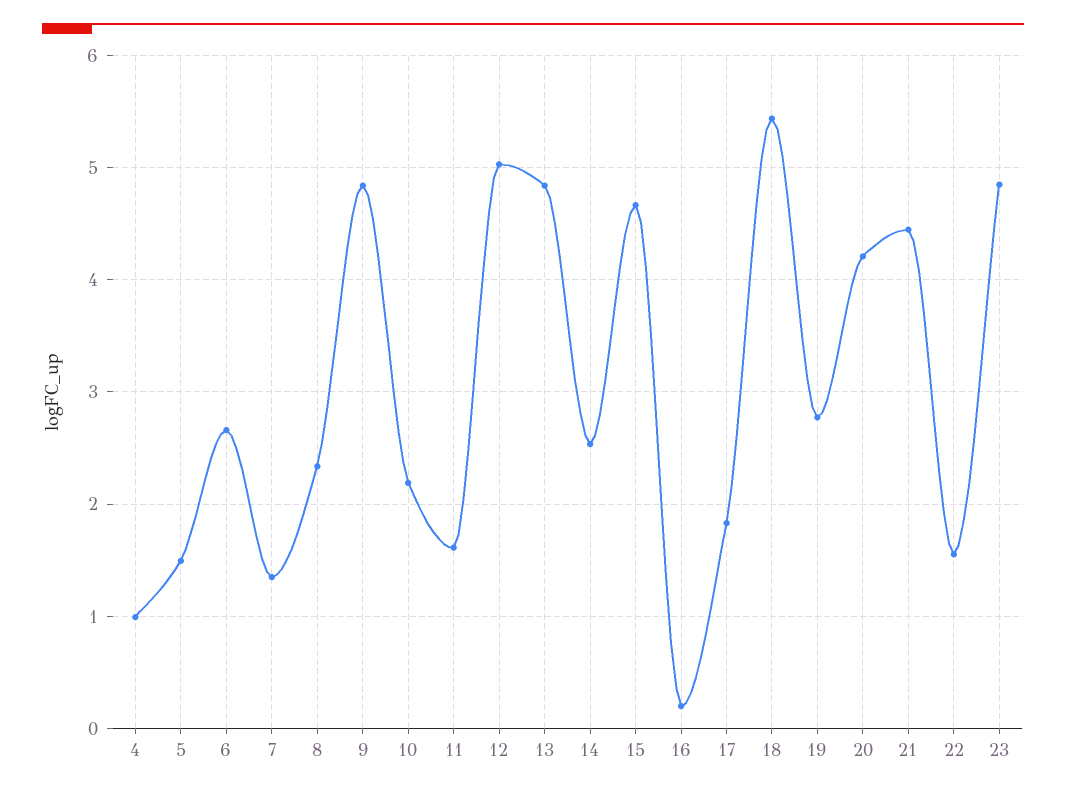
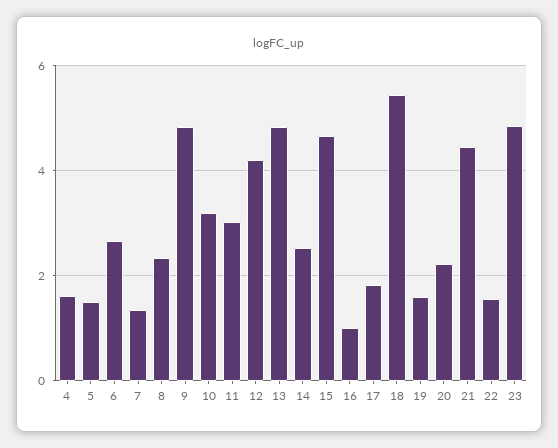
  {
-   "4": 1,
+   "4": 1.6,
    "5": 1.5,
    "6": 2.7,
    "7": 1.4,
    "8": 2.3,
    "9": 4.8,
-   "10": 2.2,
+   "10": 3.2,
-   "11": 1.6,
+   "11": 3,
-   "12": 5,
+   "12": 4.2,
    "13": 4.8,
    "14": 2.5,
    "15": 4.7,
-   "16": 0.2,
+   "16": 1,
    "17": 1.8,
    "18": 5.4,
-   "19": 2.8,
+   "19": 1.6,
-   "20": 4.2,
+   "20": 2.2,
    "21": 4.4,
    "22": 1.6,
    "23": 4.8
  }

